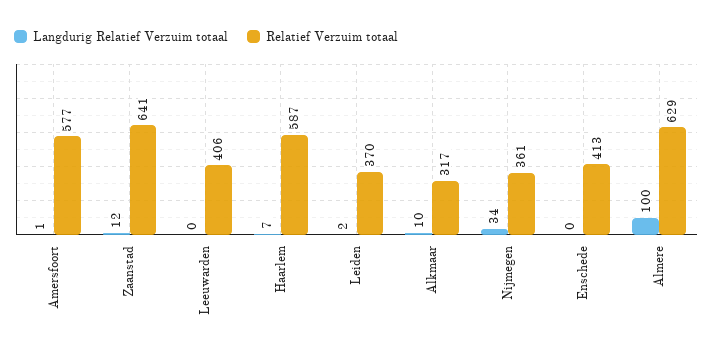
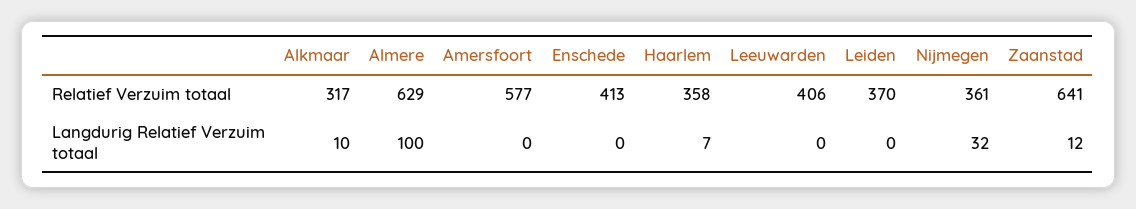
  {
    "Langdurig Relatief Verzuim totaal": {
-     "Amersfoort": 1,
+     "Amersfoort": 0,
      "Zaanstad": 12,
      "Leeuwarden": 0,
      "Haarlem": 7,
-     "Leiden": 2,
+     "Leiden": 0,
      "Alkmaar": 10,
-     "Nijmegen": 34,
+     "Nijmegen": 32,
      "Enschede": 0,
      "Almere": 100
    },
    "Relatief Verzuim totaal": {
      "Amersfoort": 577,
      "Zaanstad": 641,
      "Leeuwarden": 406,
-     "Haarlem": 587,
+     "Haarlem": 358,
      "Leiden": 370,
      "Alkmaar": 317,
      "Nijmegen": 361,
      "Enschede": 413,
      "Almere": 629
    }
  }

